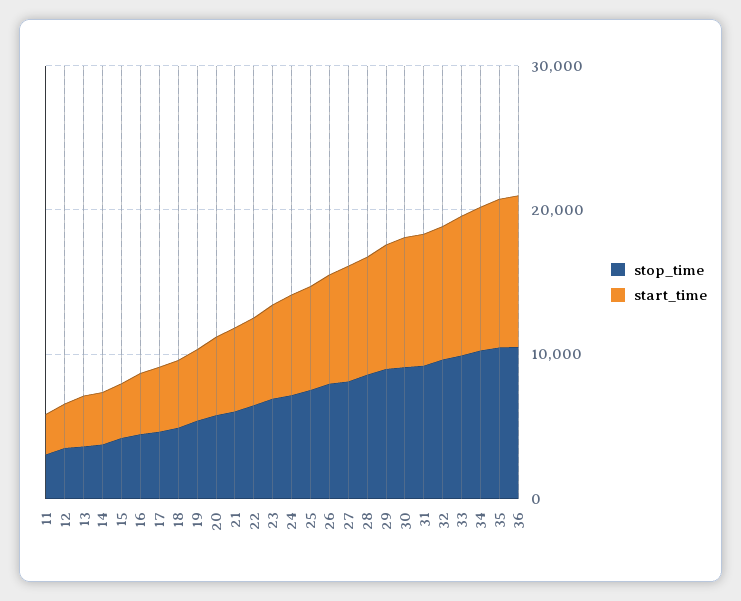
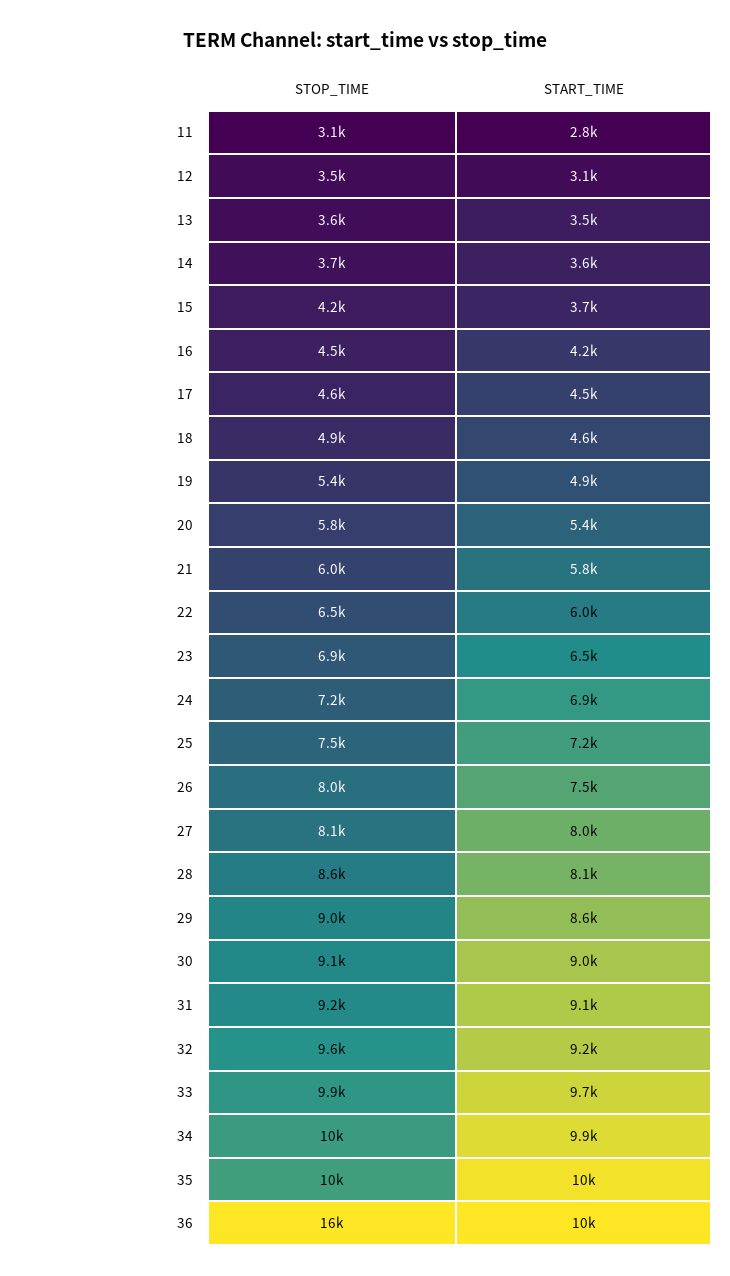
  {
    "stop_time": {
      "11": 3100,
      "12": 3500,
      "13": 3600,
      "14": 3700,
      "15": 4200,
      "16": 4500,
      "17": 4600,
      "18": 4900,
      "19": 5400,
      "20": 5800,
      "21": 6000,
      "22": 6500,
      "23": 6900,
      "24": 7200,
      "25": 7500,
      "26": 8000,
      "27": 8100,
      "28": 8600,
      "29": 9000,
      "30": 9100,
      "31": 9200,
      "32": 9600,
      "33": 9900,
      "34": 10000,
      "35": 10000,
-     "36": 10000
+     "36": 16000
    },
    "start_time": {
      "11": 2800,
      "12": 3100,
      "13": 3500,
      "14": 3600,
      "15": 3700,
      "16": 4200,
      "17": 4500,
      "18": 4600,
      "19": 4900,
      "20": 5400,
      "21": 5800,
      "22": 6000,
      "23": 6500,
      "24": 6900,
      "25": 7200,
      "26": 7500,
      "27": 8000,
      "28": 8100,
      "29": 8600,
      "30": 9000,
      "31": 9100,
      "32": 9200,
      "33": 9700,
      "34": 9900,
      "35": 10000,
      "36": 10000
    }
  }

